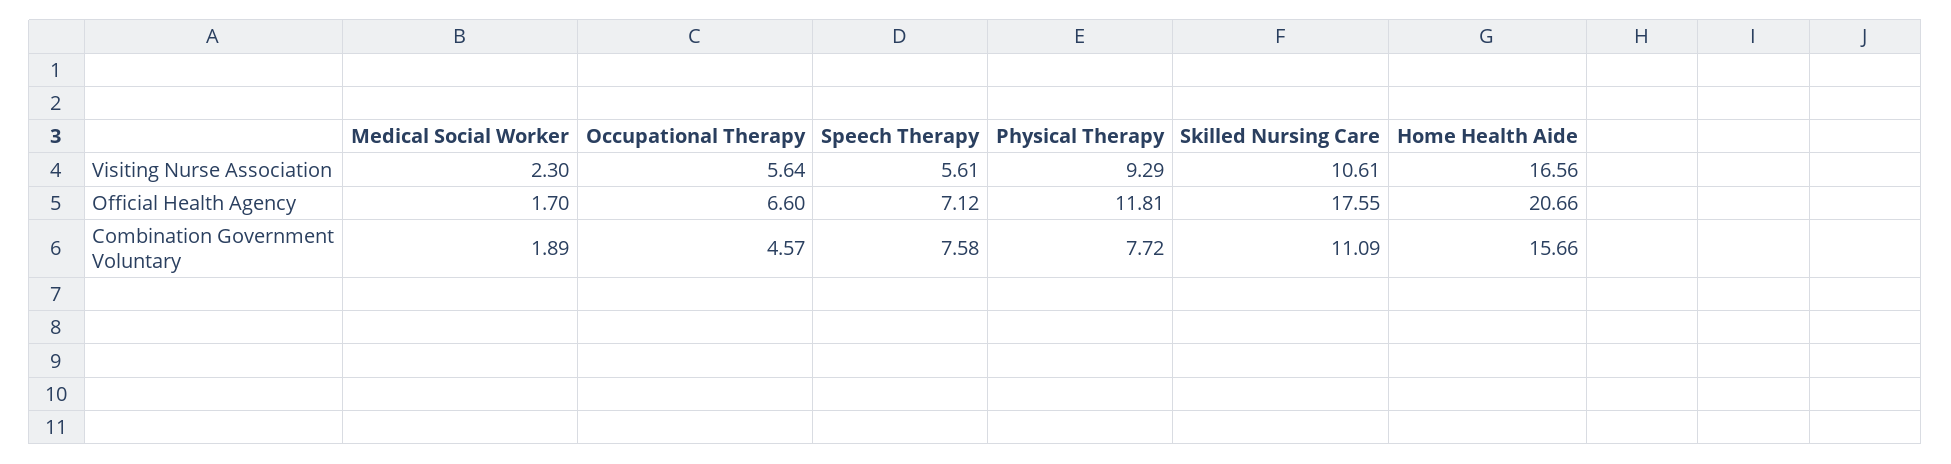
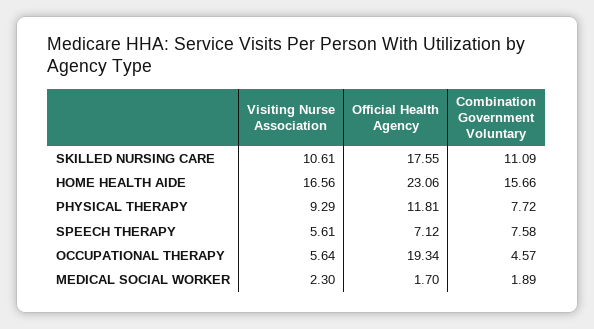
  {
    "Medical Social Worker": {
      "Visiting Nurse Association": 2.3,
      "Official Health Agency": 1.7,
      "Combination Government Voluntary": 1.89
    },
    "Occupational Therapy": {
      "Visiting Nurse Association": 5.64,
-     "Official Health Agency": 6.6,
+     "Official Health Agency": 19.34,
      "Combination Government Voluntary": 4.57
    },
    "Speech Therapy": {
      "Visiting Nurse Association": 5.61,
      "Official Health Agency": 7.12,
      "Combination Government Voluntary": 7.58
    },
    "Physical Therapy": {
      "Visiting Nurse Association": 9.29,
      "Official Health Agency": 11.81,
      "Combination Government Voluntary": 7.72
    },
    "Skilled Nursing Care": {
      "Visiting Nurse Association": 10.61,
      "Official Health Agency": 17.55,
      "Combination Government Voluntary": 11.09
    },
    "Home Health Aide": {
      "Visiting Nurse Association": 16.56,
-     "Official Health Agency": 20.66,
+     "Official Health Agency": 23.06,
      "Combination Government Voluntary": 15.66
    }
  }

